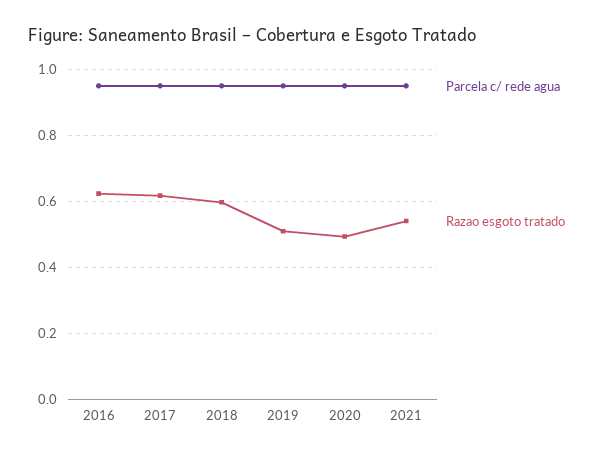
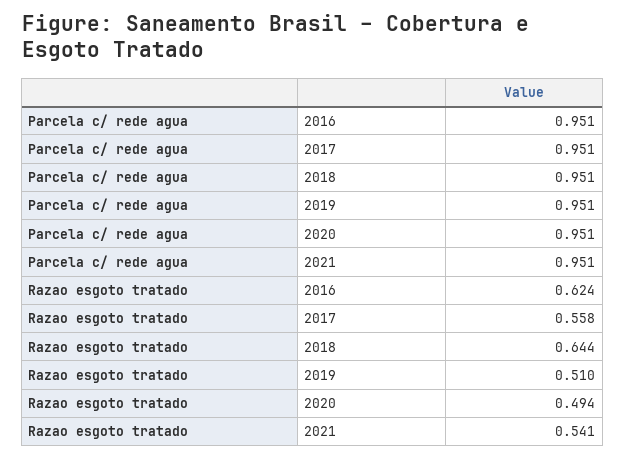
  {
    "Parcela c/ rede agua": {
      "2016": 0.951,
      "2017": 0.951,
      "2018": 0.951,
      "2019": 0.951,
      "2020": 0.951,
      "2021": 0.951
    },
    "Razao esgoto tratado": {
      "2016": 0.624,
-     "2017": 0.62,
+     "2017": 0.558,
-     "2018": 0.6,
+     "2018": 0.644,
      "2019": 0.51,
      "2020": 0.494,
      "2021": 0.541
    }
  }

